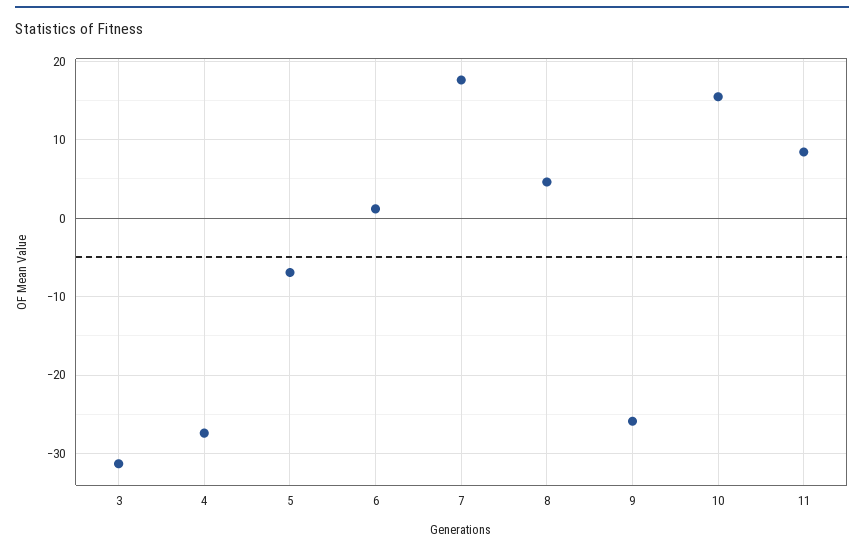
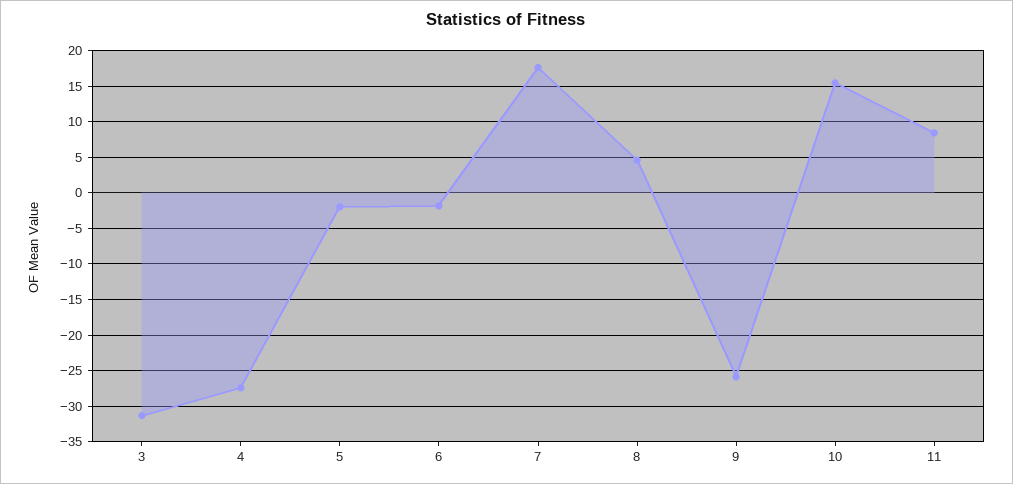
  {
    "3": -31,
    "4": -27,
-   "5": -7,
+   "5": -2,
-   "6": 1,
+   "6": -2,
    "7": 18,
    "8": 5,
    "9": -26,
    "10": 15,
    "11": 8
  }

